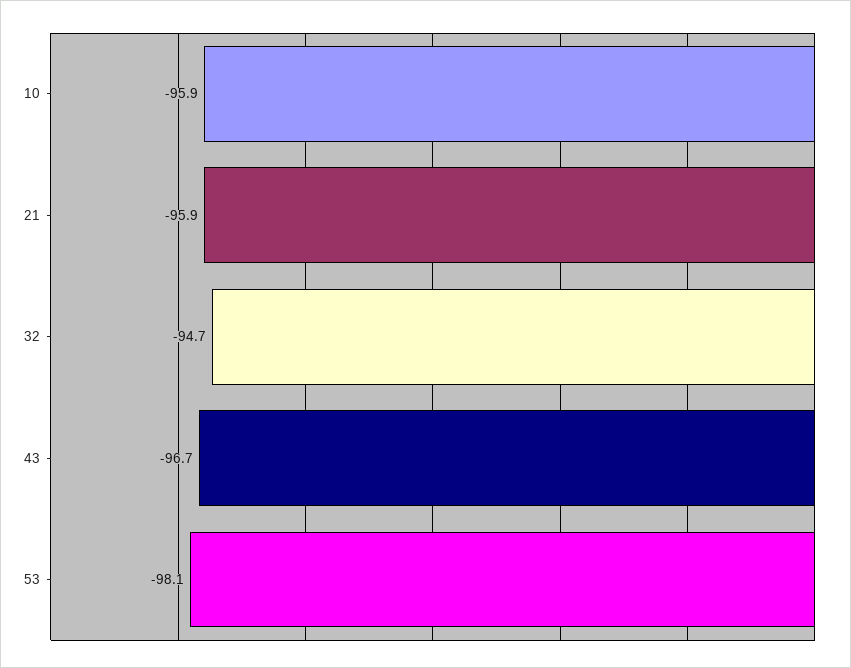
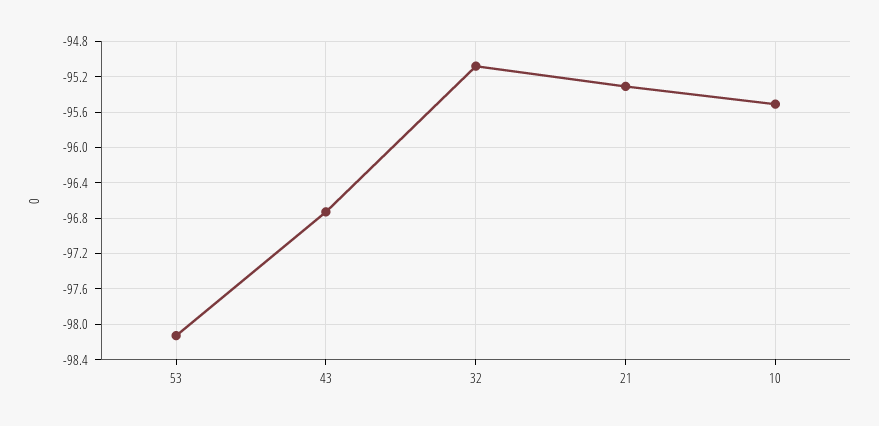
  {
-   "10": -95.9,
+   "10": -95.5,
-   "21": -95.9,
+   "21": -95.3,
-   "32": -94.7,
+   "32": -95.1,
    "43": -96.7,
    "53": -98.1
  }

